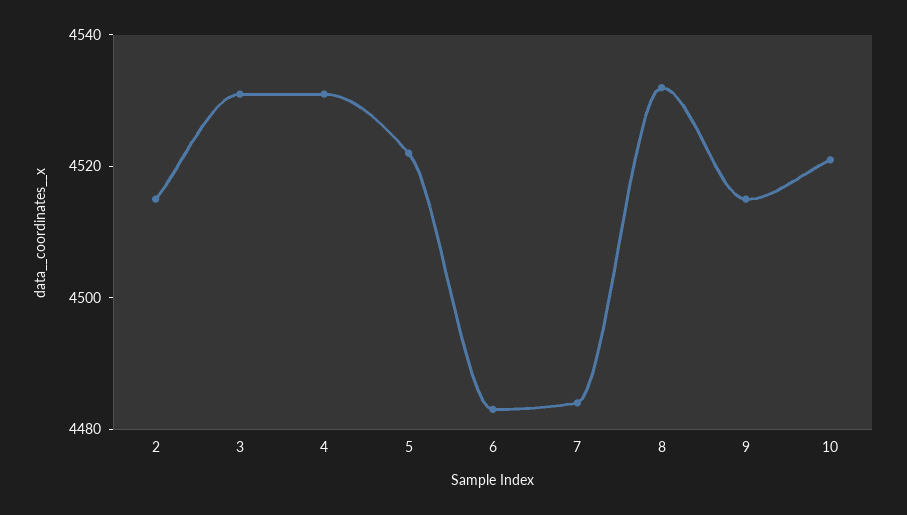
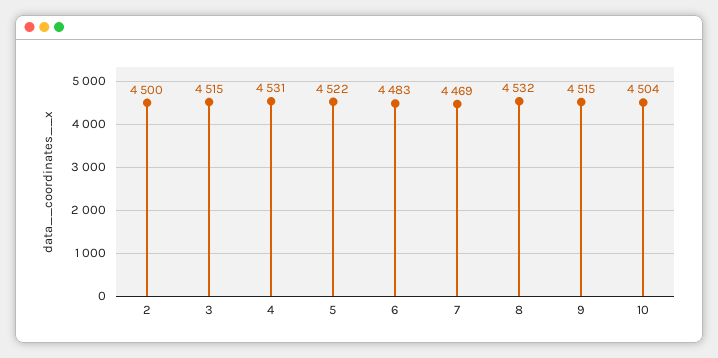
  {
-   "2": 4515,
+   "2": 4500,
-   "3": 4530,
+   "3": 4515,
    "4": 4531,
    "5": 4522,
    "6": 4483,
-   "7": 4485,
+   "7": 4469,
    "8": 4532,
    "9": 4515,
-   "10": 4520
+   "10": 4504
  }

